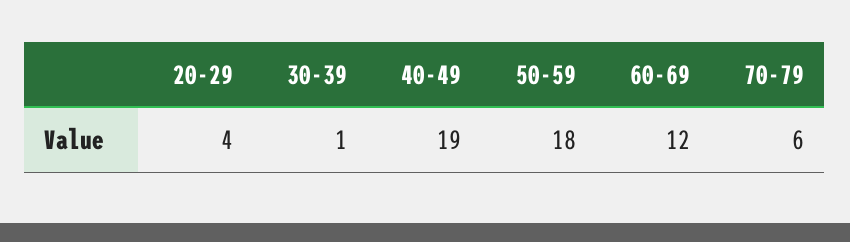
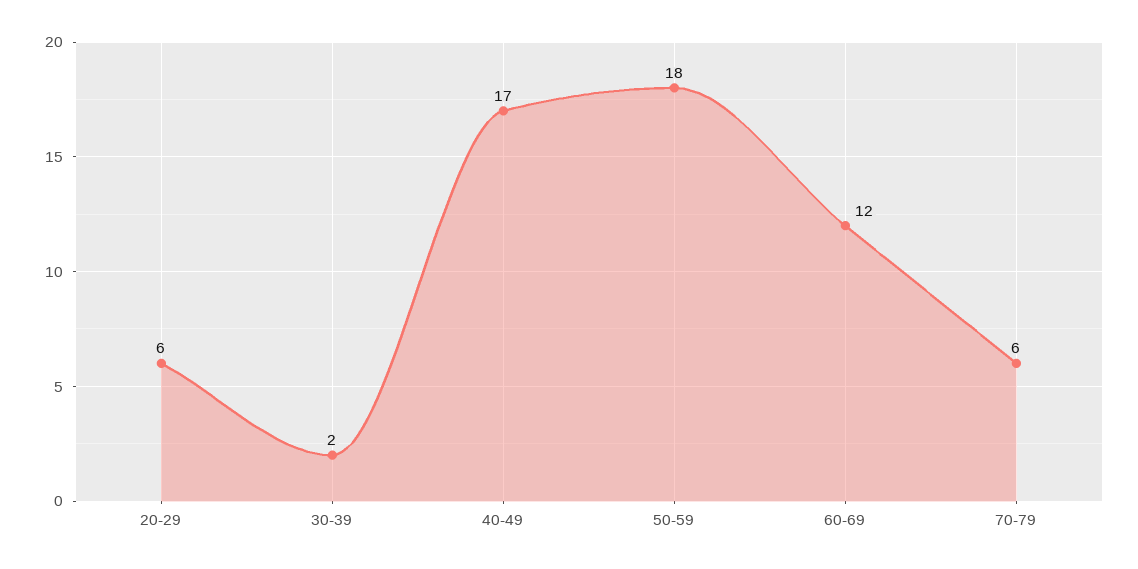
  {
-   "20-29": 4,
+   "20-29": 6,
-   "30-39": 1,
+   "30-39": 2,
-   "40-49": 19,
+   "40-49": 17,
    "50-59": 18,
    "60-69": 12,
    "70-79": 6
  }

